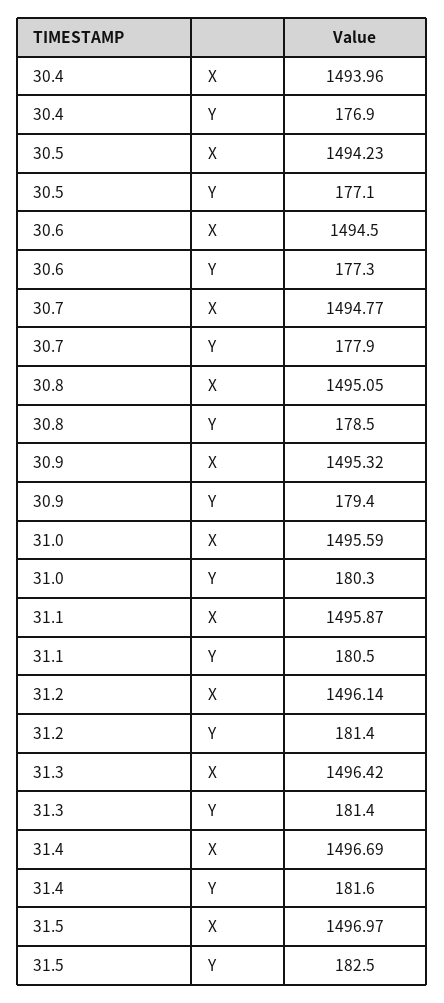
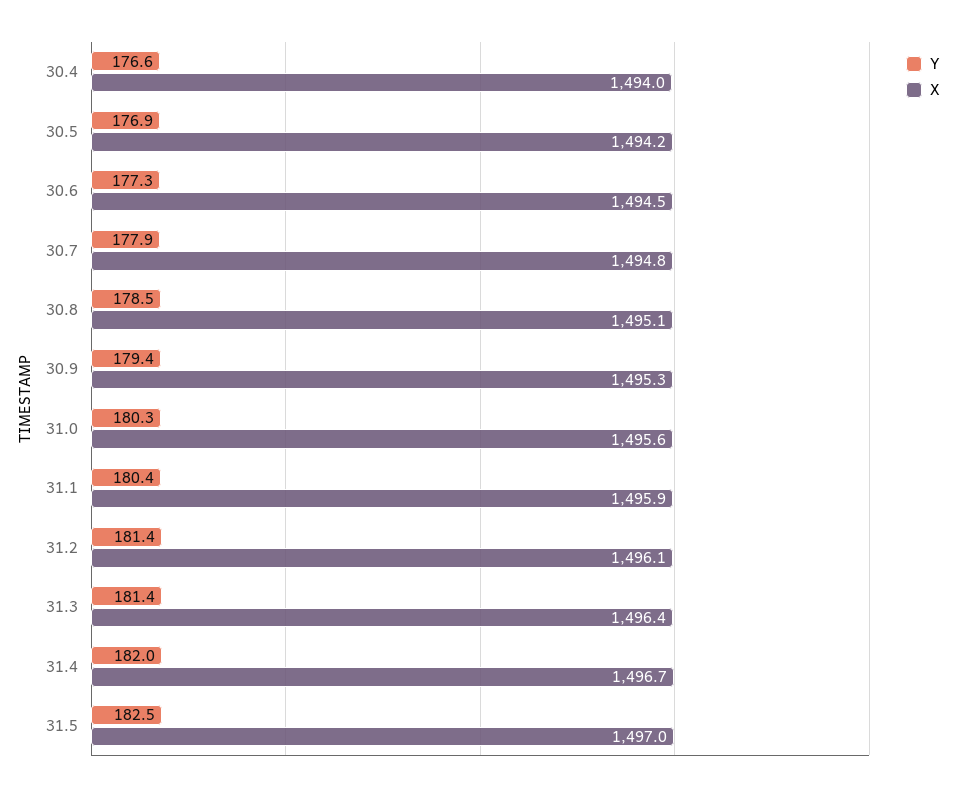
  {
    "X": {
      "30.4": 1493.96,
      "30.5": 1494.23,
      "30.6": 1494.5,
      "30.7": 1494.77,
      "30.8": 1495.05,
      "30.9": 1495.32,
      "31.0": 1495.59,
      "31.1": 1495.87,
      "31.2": 1496.14,
      "31.3": 1496.42,
      "31.4": 1496.69,
      "31.5": 1496.97
    },
    "Y": {
-     "30.4": 176.9,
+     "30.4": 176.6,
-     "30.5": 177.1,
+     "30.5": 176.9,
      "30.6": 177.3,
      "30.7": 177.9,
      "30.8": 178.5,
      "30.9": 179.4,
      "31.0": 180.3,
-     "31.1": 180.5,
+     "31.1": 180.4,
      "31.2": 181.4,
      "31.3": 181.4,
-     "31.4": 181.6,
+     "31.4": 182,
      "31.5": 182.5
    }
  }

